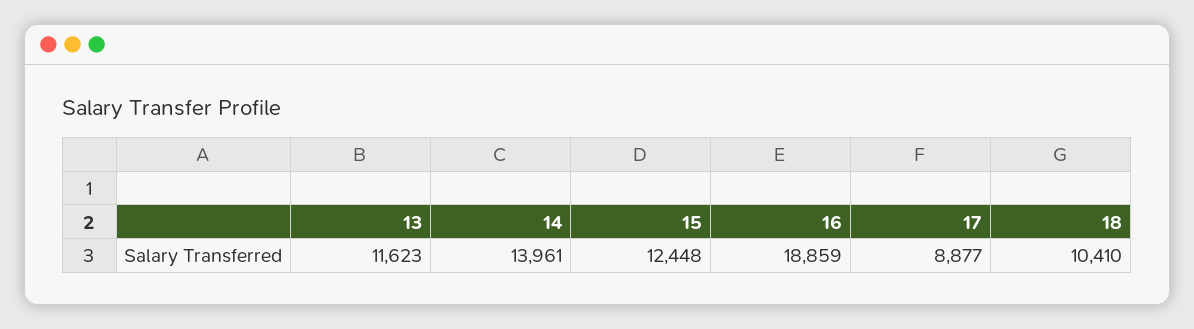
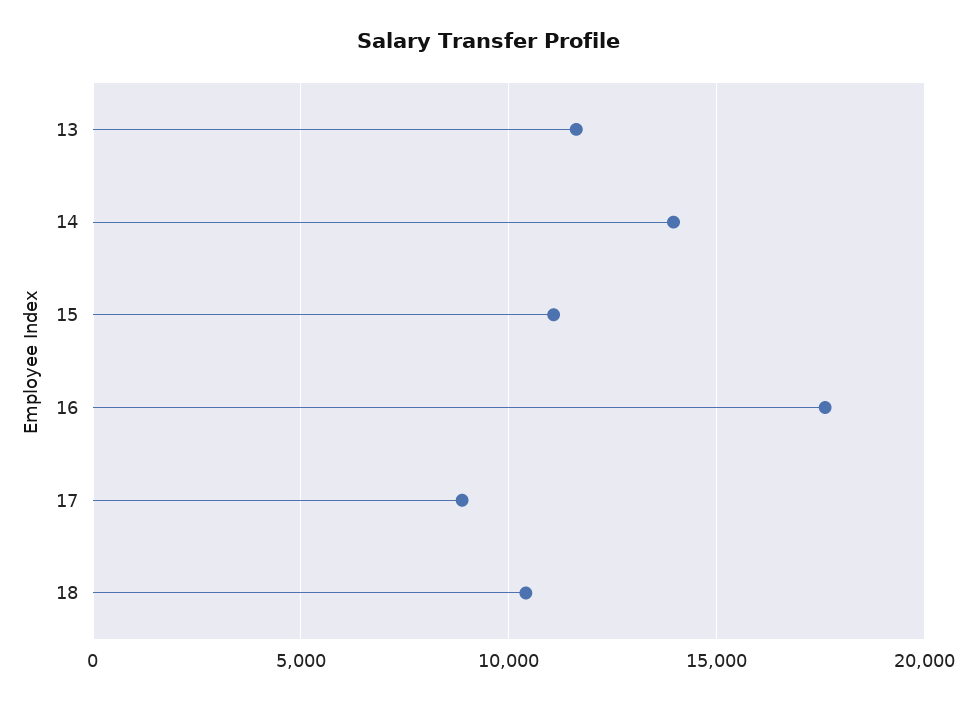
  {
    "13": 11623,
    "14": 13961,
-   "15": 12448,
+   "15": 11000,
-   "16": 18859,
+   "16": 17500,
    "17": 8877,
    "18": 10410
  }

